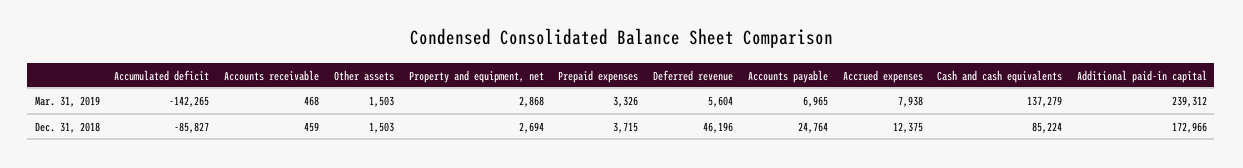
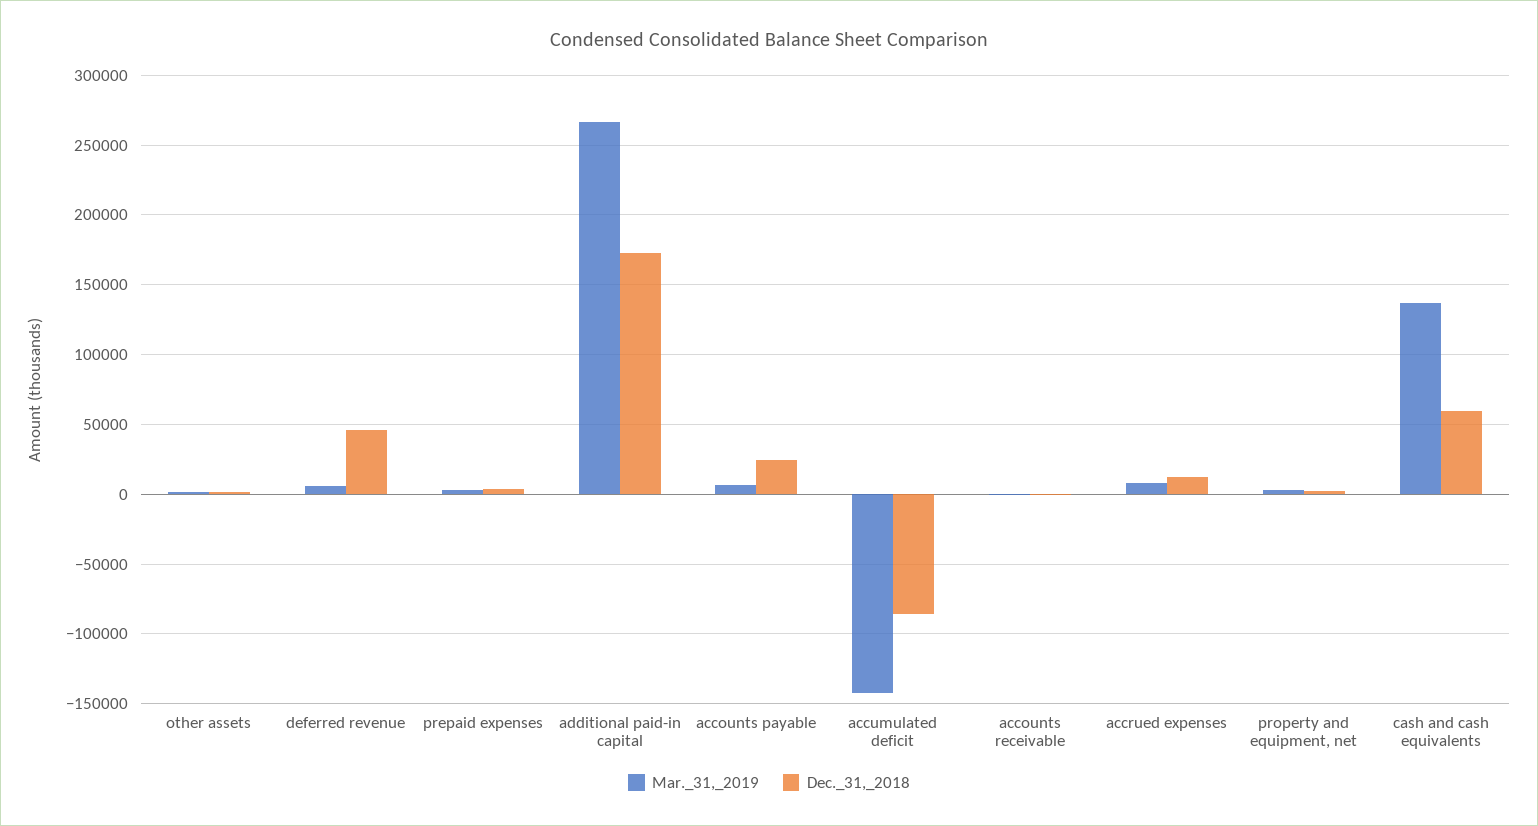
  {
    "Mar. 31, 2019": {
      "Accumulated deficit": -142265,
      "Accounts receivable": 468,
      "Other assets": 1503,
      "Property and equipment, net": 2868,
      "Prepaid expenses": 3326,
      "Deferred revenue": 5604,
      "Accounts payable": 6965,
      "Accrued expenses": 7938,
      "Cash and cash equivalents": 137279,
-     "Additional paid-in capital": 239312
+     "Additional paid-in capital": 265000
    },
    "Dec. 31, 2018": {
      "Accumulated deficit": -85827,
      "Accounts receivable": 459,
      "Other assets": 1503,
      "Property and equipment, net": 2694,
      "Prepaid expenses": 3715,
      "Deferred revenue": 46196,
      "Accounts payable": 24764,
      "Accrued expenses": 12375,
-     "Cash and cash equivalents": 85224,
+     "Cash and cash equivalents": 60000,
      "Additional paid-in capital": 172966
    }
  }

